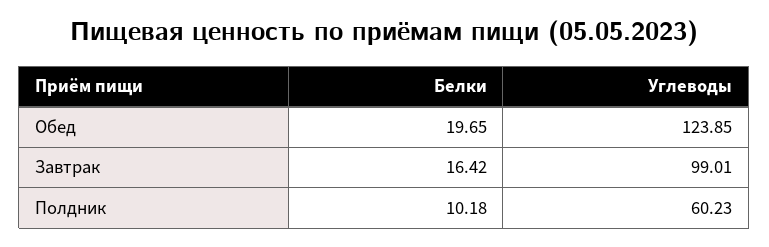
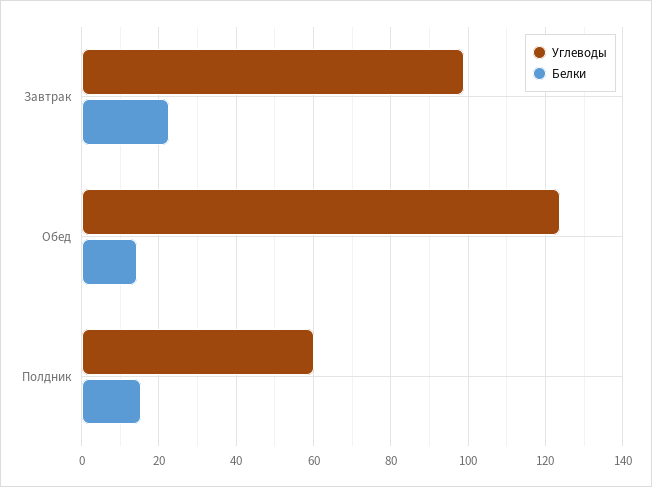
  {
    "Белки": {
-     "Обед": 19.65,
+     "Обед": 14,
-     "Завтрак": 16.42,
+     "Завтрак": 22,
-     "Полдник": 10.18
+     "Полдник": 16
    },
    "Углеводы": {
      "Обед": 123.85,
      "Завтрак": 99.01,
      "Полдник": 60.23
    }
  }

